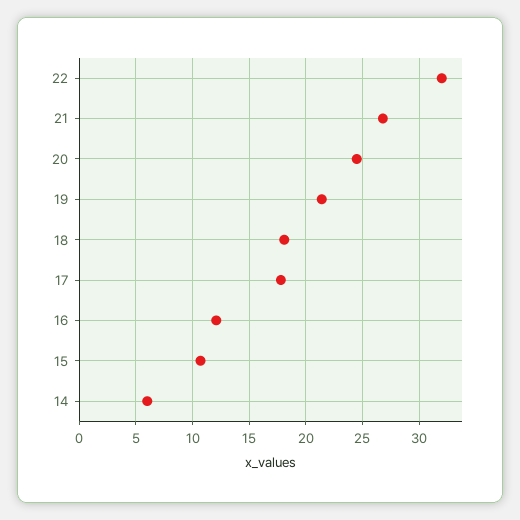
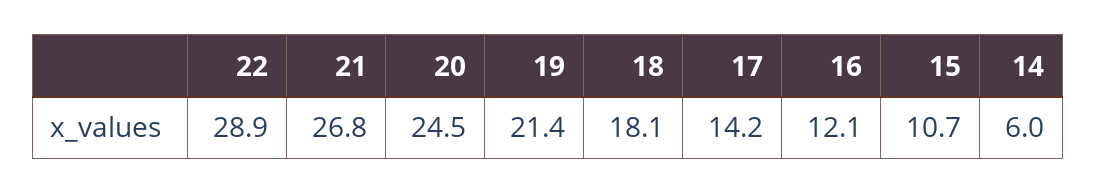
  {
-   "22": 32,
+   "22": 28.9,
    "21": 26.8,
    "20": 24.5,
    "19": 21.4,
    "18": 18.1,
-   "17": 18,
+   "17": 14.2,
    "16": 12.1,
    "15": 10.7,
    "14": 6
  }

